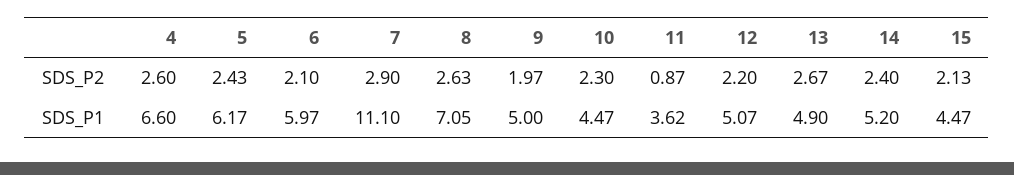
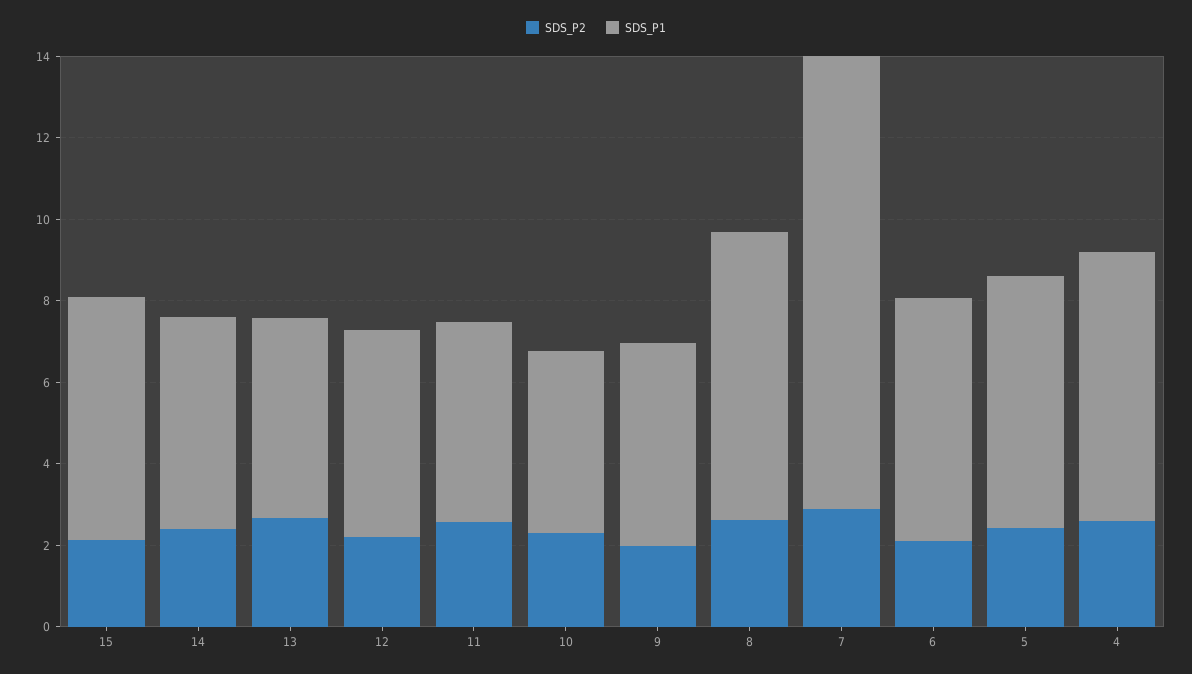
  {
    "SDS_P2": {
      "4": 2.6,
      "5": 2.43,
      "6": 2.1,
      "7": 2.9,
      "8": 2.63,
      "9": 1.97,
      "10": 2.3,
-     "11": 0.87,
+     "11": 2.5,
      "12": 2.2,
      "13": 2.67,
      "14": 2.4,
      "15": 2.13
    },
    "SDS_P1": {
      "4": 6.6,
      "5": 6.17,
      "6": 5.97,
      "7": 11.1,
      "8": 7.05,
      "9": 5,
      "10": 4.47,
-     "11": 3.62,
+     "11": 5,
      "12": 5.07,
      "13": 4.9,
      "14": 5.2,
-     "15": 4.47
+     "15": 6
    }
  }

